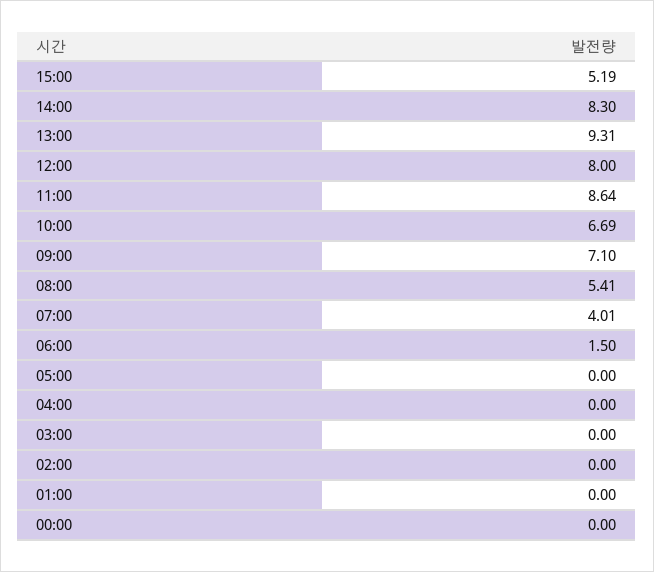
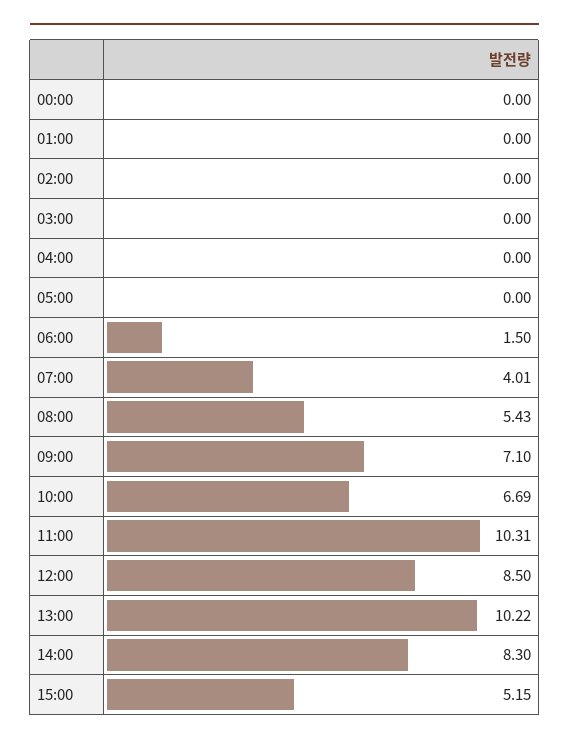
  {
-   "15:00": 5.19,
+   "15:00": 5.15,
    "14:00": 8.3,
-   "13:00": 9.31,
+   "13:00": 10.22,
-   "12:00": 8,
+   "12:00": 8.5,
-   "11:00": 8.64,
+   "11:00": 10.31,
    "10:00": 6.69,
    "09:00": 7.1,
-   "08:00": 5.41,
+   "08:00": 5.43,
    "07:00": 4.01,
    "06:00": 1.5,
    "05:00": 0,
    "04:00": 0,
    "03:00": 0,
    "02:00": 0,
    "01:00": 0,
    "00:00": 0
  }

